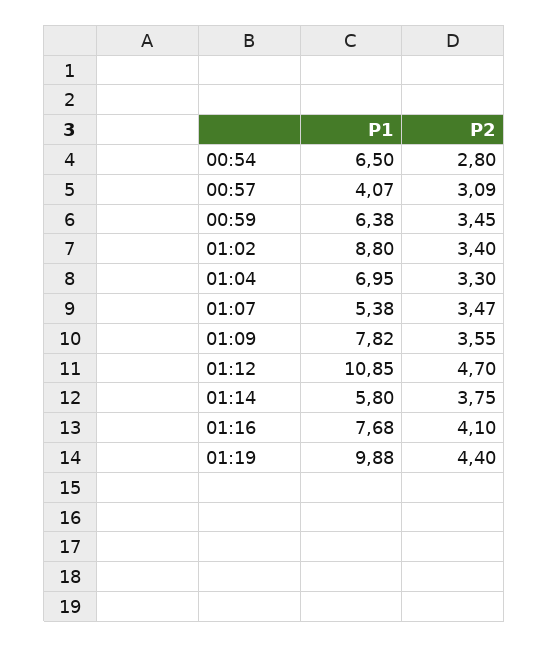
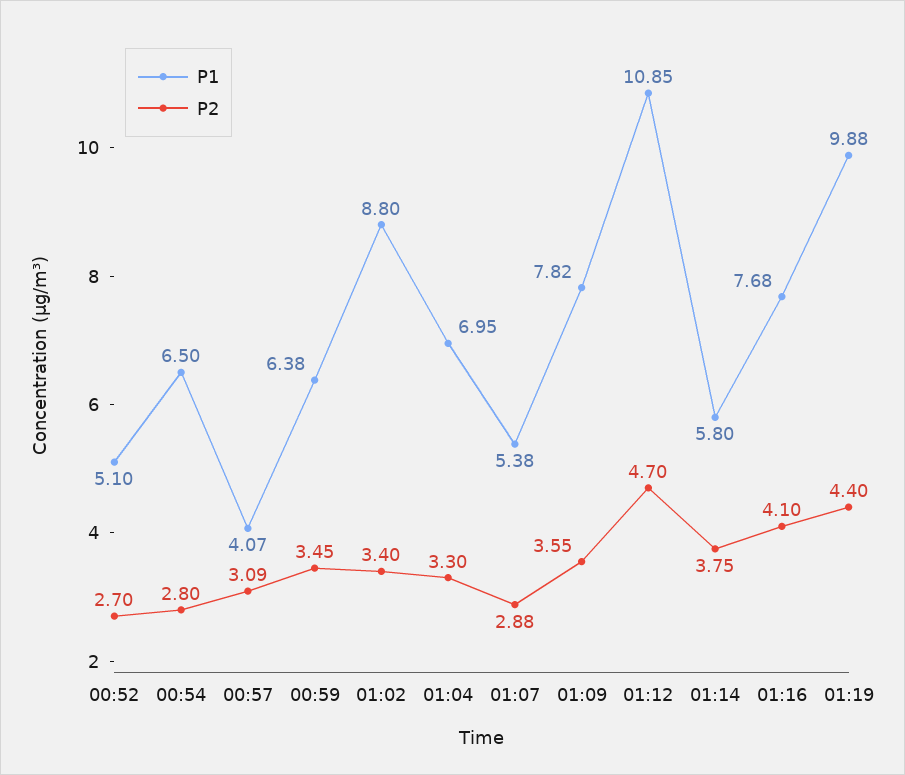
  {
    "P1": {
      "00:54": 6.5,
      "00:57": 4.07,
      "00:59": 6.38,
      "01:02": 8.8,
      "01:04": 6.95,
      "01:07": 5.38,
      "01:09": 7.82,
      "01:12": 10.85,
      "01:14": 5.8,
      "01:16": 7.68,
-     "01:19": 9.88
+     "01:19": 9.88,
+     "00:52": 5.1
    },
    "P2": {
      "00:54": 2.8,
      "00:57": 3.09,
      "00:59": 3.45,
      "01:02": 3.4,
      "01:04": 3.3,
-     "01:07": 3.47,
+     "01:07": 2.88,
      "01:09": 3.55,
      "01:12": 4.7,
      "01:14": 3.75,
      "01:16": 4.1,
-     "01:19": 4.4
+     "01:19": 4.4,
+     "00:52": 2.7
    }
  }

